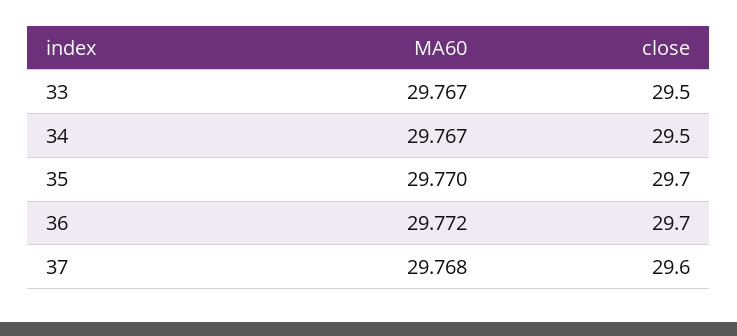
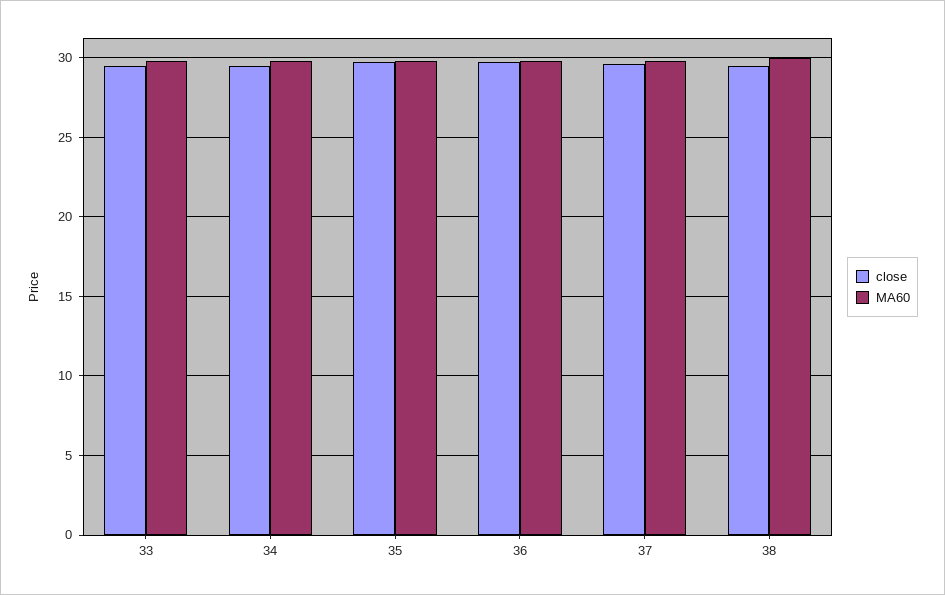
  {
    "MA60": {
      "33": 29.767,
      "34": 29.767,
      "35": 29.77,
      "36": 29.772,
-     "37": 29.768
+     "37": 29.768,
+     "38": 30
    },
    "close": {
      "33": 29.5,
      "34": 29.5,
      "35": 29.7,
      "36": 29.7,
-     "37": 29.6
+     "37": 29.6,
+     "38": 29.5
    }
  }

